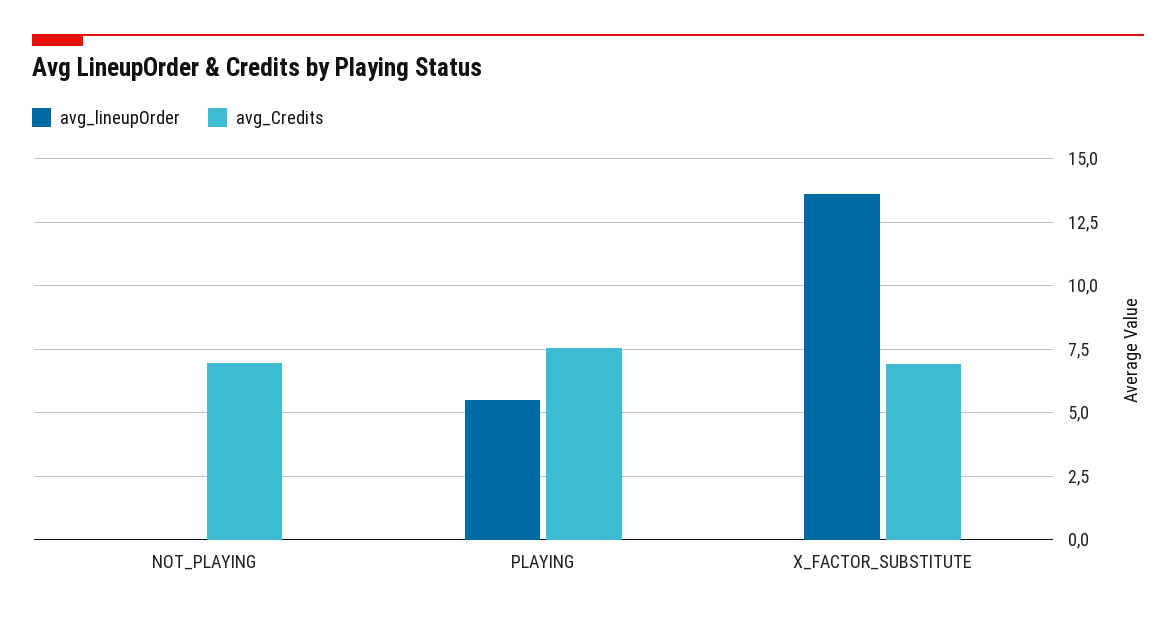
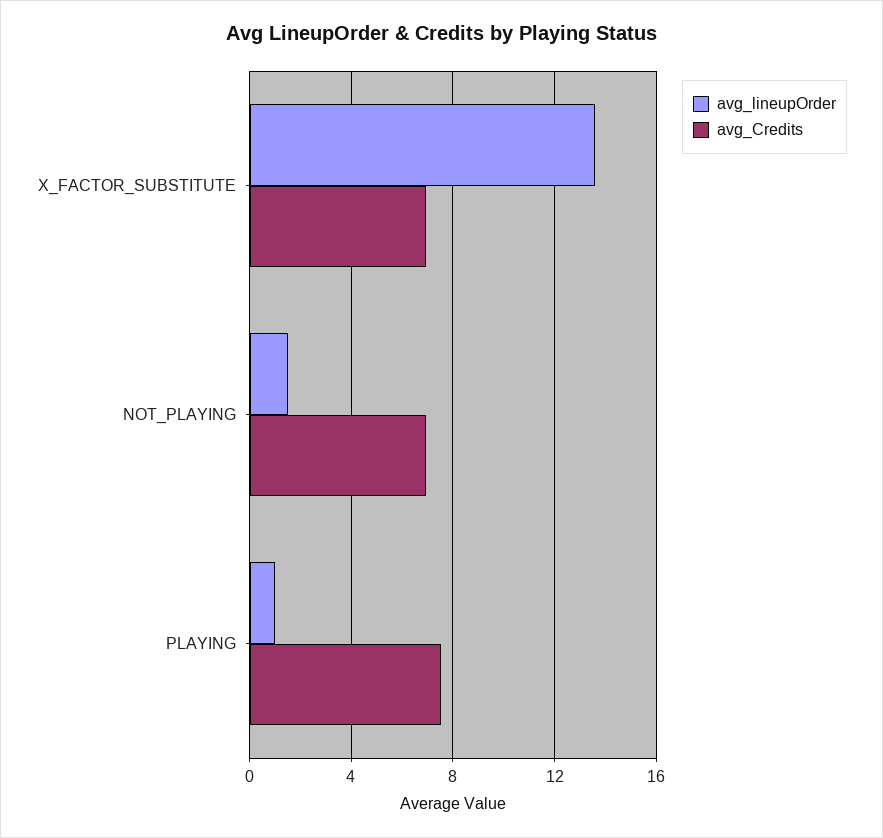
  {
    "avg_lineupOrder": {
-     "NOT_PLAYING": 0,
+     "NOT_PLAYING": 1.5,
-     "PLAYING": 5.5,
+     "PLAYING": 1,
      "X_FACTOR_SUBSTITUTE": 13.5
    },
    "avg_Credits": {
      "NOT_PLAYING": 7,
      "PLAYING": 7.5,
      "X_FACTOR_SUBSTITUTE": 7
    }
  }

